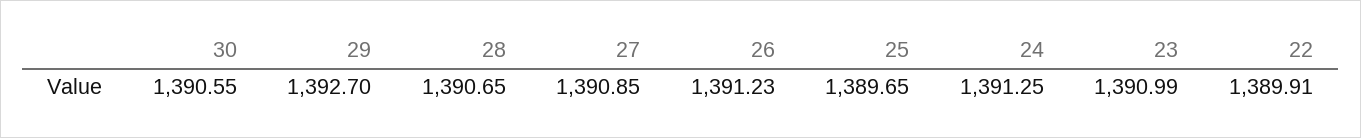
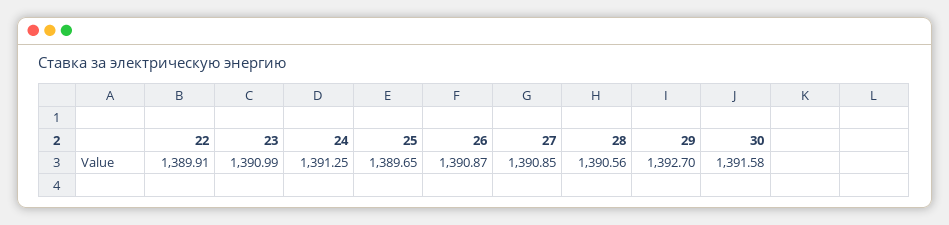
  {
-   "30": 1390.55,
+   "30": 1391.58,
    "29": 1392.7,
-   "28": 1390.65,
+   "28": 1390.56,
    "27": 1390.85,
-   "26": 1391.23,
+   "26": 1390.87,
    "25": 1389.65,
    "24": 1391.25,
    "23": 1390.99,
    "22": 1389.91
  }

